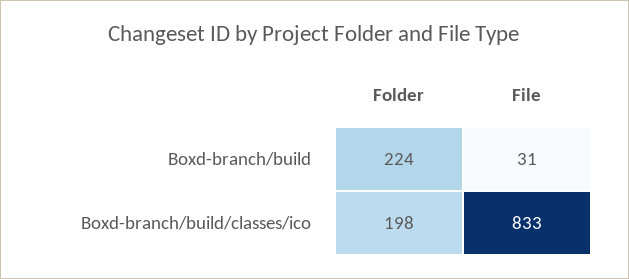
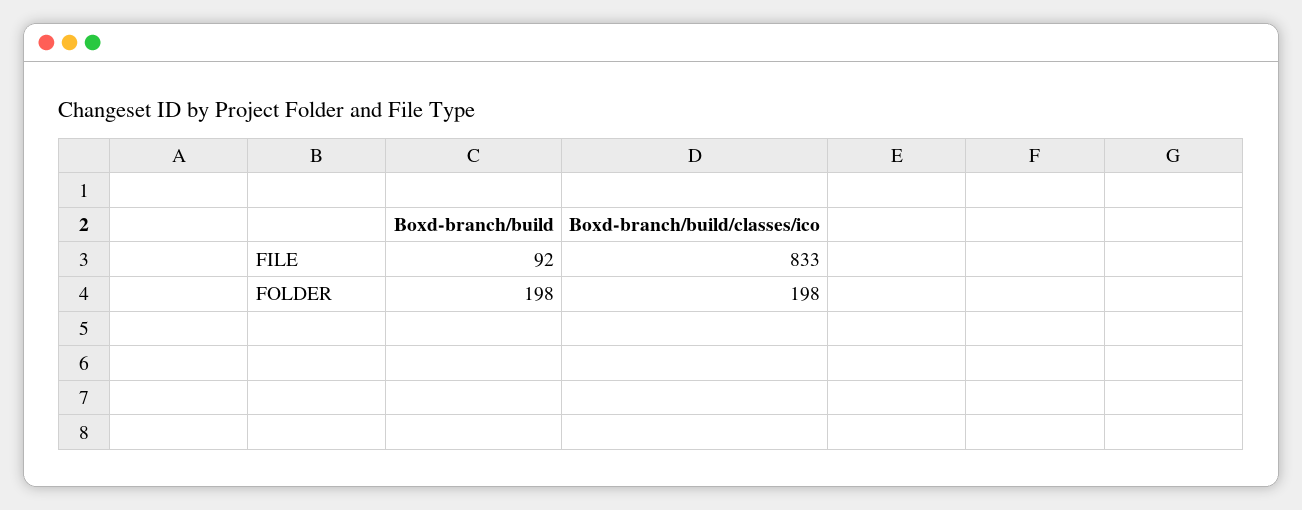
  {
    "Folder": {
-     "Boxd-branch/build": 224,
+     "Boxd-branch/build": 198,
      "Boxd-branch/build/classes/ico": 198
    },
    "File": {
-     "Boxd-branch/build": 31,
+     "Boxd-branch/build": 92,
      "Boxd-branch/build/classes/ico": 833
    }
  }

